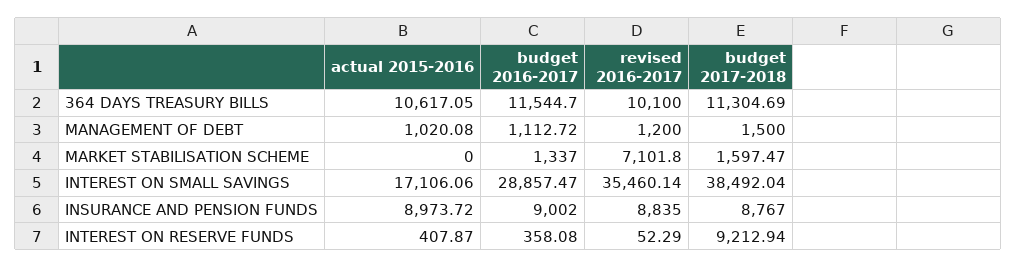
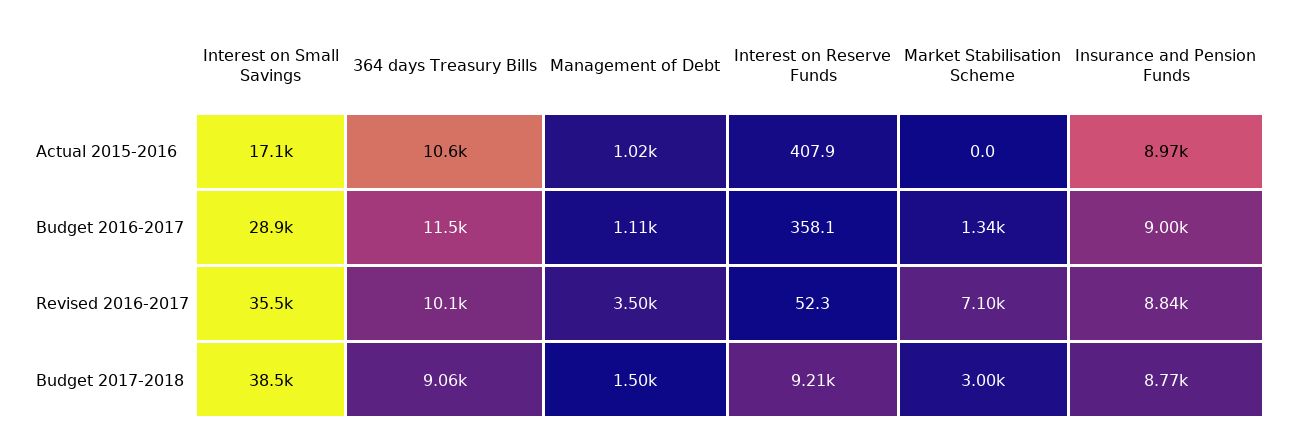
  {
    "actual 2015-2016": {
      "364 DAYS TREASURY BILLS": 10617.05,
      "MANAGEMENT OF DEBT": 1020.08,
      "MARKET STABILISATION SCHEME": 0,
      "INTEREST ON SMALL SAVINGS": 17106.06,
      "INSURANCE AND PENSION FUNDS": 8973.72,
      "INTEREST ON RESERVE FUNDS": 407.87
    },
    "budget 2016-2017": {
      "364 DAYS TREASURY BILLS": 11544.7,
      "MANAGEMENT OF DEBT": 1112.72,
      "MARKET STABILISATION SCHEME": 1337,
      "INTEREST ON SMALL SAVINGS": 28857.47,
      "INSURANCE AND PENSION FUNDS": 9002,
      "INTEREST ON RESERVE FUNDS": 358.08
    },
    "revised 2016-2017": {
      "364 DAYS TREASURY BILLS": 10100,
-     "MANAGEMENT OF DEBT": 1200,
+     "MANAGEMENT OF DEBT": 3500,
      "MARKET STABILISATION SCHEME": 7101.8,
      "INTEREST ON SMALL SAVINGS": 35460.14,
      "INSURANCE AND PENSION FUNDS": 8835,
      "INTEREST ON RESERVE FUNDS": 52.29
    },
    "budget 2017-2018": {
-     "364 DAYS TREASURY BILLS": 11304.69,
+     "364 DAYS TREASURY BILLS": 9060,
      "MANAGEMENT OF DEBT": 1500,
-     "MARKET STABILISATION SCHEME": 1597.47,
+     "MARKET STABILISATION SCHEME": 3000,
      "INTEREST ON SMALL SAVINGS": 38492.04,
      "INSURANCE AND PENSION FUNDS": 8767,
      "INTEREST ON RESERVE FUNDS": 9212.94
    }
  }

